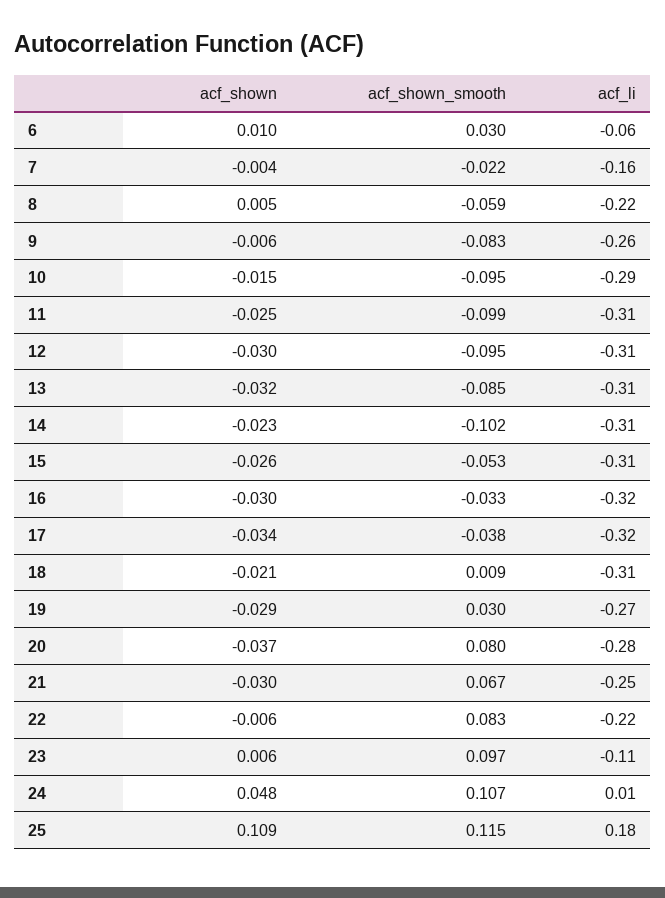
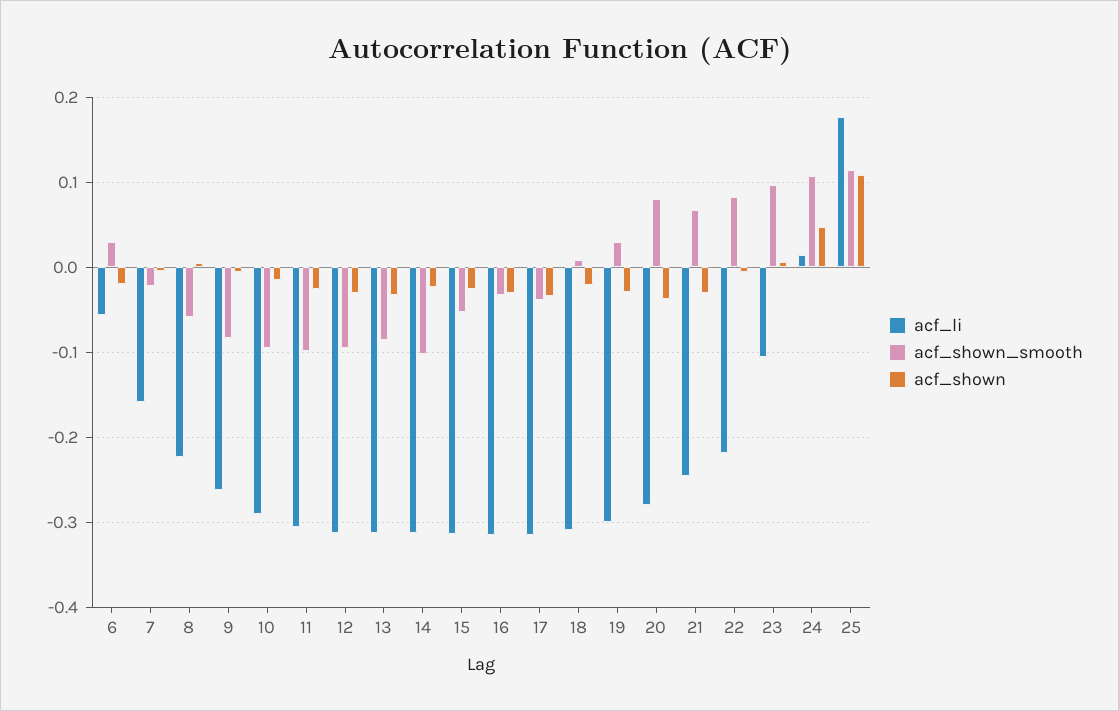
  {
    "acf_shown": {
-     "6": 0.01,
+     "6": -0.02,
      "7": -0.004,
      "8": 0.005,
      "9": -0.006,
      "10": -0.015,
      "11": -0.025,
      "12": -0.03,
      "13": -0.032,
      "14": -0.023,
      "15": -0.026,
      "16": -0.03,
      "17": -0.034,
      "18": -0.021,
      "19": -0.029,
      "20": -0.037,
      "21": -0.03,
      "22": -0.006,
      "23": 0.006,
      "24": 0.048,
      "25": 0.109
    },
    "acf_shown_smooth": {
      "6": 0.03,
      "7": -0.022,
      "8": -0.059,
      "9": -0.083,
      "10": -0.095,
      "11": -0.099,
      "12": -0.095,
      "13": -0.085,
      "14": -0.102,
      "15": -0.053,
      "16": -0.033,
      "17": -0.038,
      "18": 0.009,
      "19": 0.03,
      "20": 0.08,
      "21": 0.067,
      "22": 0.083,
      "23": 0.097,
      "24": 0.107,
      "25": 0.115
    },
    "acf_li": {
      "6": -0.06,
      "7": -0.16,
      "8": -0.22,
      "9": -0.26,
      "10": -0.29,
      "11": -0.31,
      "12": -0.31,
      "13": -0.31,
      "14": -0.31,
      "15": -0.31,
      "16": -0.32,
      "17": -0.32,
      "18": -0.31,
-     "19": -0.27,
+     "19": -0.3,
      "20": -0.28,
      "21": -0.25,
      "22": -0.22,
      "23": -0.11,
      "24": 0.01,
      "25": 0.18
    }
  }

